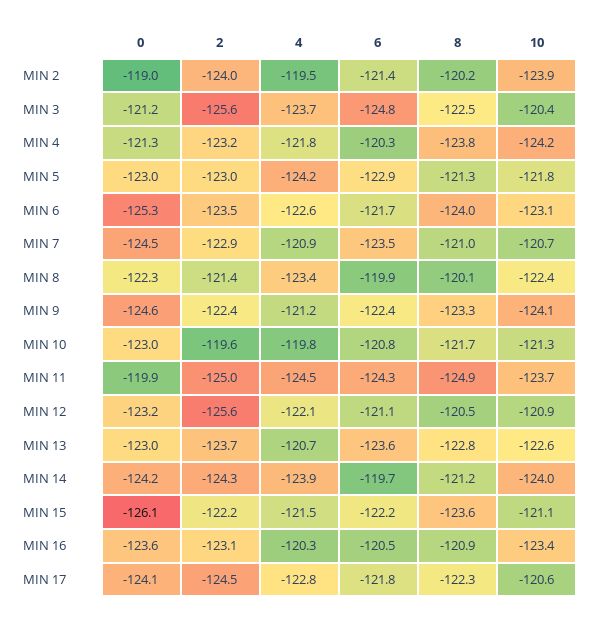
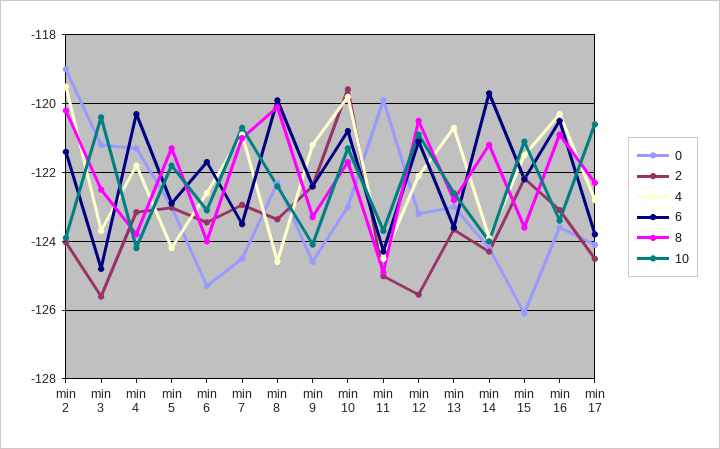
  {
    "0": {
      "MIN 2": -119,
      "MIN 3": -121.2,
      "MIN 4": -121.3,
      "MIN 5": -123,
      "MIN 6": -125.3,
      "MIN 7": -124.5,
      "MIN 8": -122.3,
      "MIN 9": -124.6,
      "MIN 10": -123,
      "MIN 11": -119.9,
      "MIN 12": -123.2,
      "MIN 13": -123,
      "MIN 14": -124.2,
      "MIN 15": -126.1,
      "MIN 16": -123.6,
      "MIN 17": -124.1
    },
    "2": {
      "MIN 2": -124,
      "MIN 3": -125.6,
      "MIN 4": -123.2,
      "MIN 5": -123,
      "MIN 6": -123.5,
      "MIN 7": -122.9,
-     "MIN 8": -121.4,
+     "MIN 8": -123.4,
      "MIN 9": -122.4,
      "MIN 10": -119.6,
      "MIN 11": -125,
      "MIN 12": -125.6,
      "MIN 13": -123.7,
      "MIN 14": -124.3,
      "MIN 15": -122.2,
      "MIN 16": -123.1,
      "MIN 17": -124.5
    },
    "4": {
      "MIN 2": -119.5,
      "MIN 3": -123.7,
      "MIN 4": -121.8,
      "MIN 5": -124.2,
      "MIN 6": -122.6,
      "MIN 7": -120.9,
-     "MIN 8": -123.4,
+     "MIN 8": -124.6,
      "MIN 9": -121.2,
      "MIN 10": -119.8,
      "MIN 11": -124.5,
      "MIN 12": -122.1,
      "MIN 13": -120.7,
      "MIN 14": -123.9,
      "MIN 15": -121.5,
      "MIN 16": -120.3,
      "MIN 17": -122.8
    },
    "6": {
      "MIN 2": -121.4,
      "MIN 3": -124.8,
      "MIN 4": -120.3,
      "MIN 5": -122.9,
      "MIN 6": -121.7,
      "MIN 7": -123.5,
      "MIN 8": -119.9,
      "MIN 9": -122.4,
      "MIN 10": -120.8,
      "MIN 11": -124.3,
      "MIN 12": -121.1,
      "MIN 13": -123.6,
      "MIN 14": -119.7,
      "MIN 15": -122.2,
      "MIN 16": -120.5,
-     "MIN 17": -121.8
+     "MIN 17": -123.8
    },
    "8": {
      "MIN 2": -120.2,
      "MIN 3": -122.5,
      "MIN 4": -123.8,
      "MIN 5": -121.3,
      "MIN 6": -124,
      "MIN 7": -121,
      "MIN 8": -120.1,
      "MIN 9": -123.3,
      "MIN 10": -121.7,
      "MIN 11": -124.9,
      "MIN 12": -120.5,
      "MIN 13": -122.8,
      "MIN 14": -121.2,
      "MIN 15": -123.6,
      "MIN 16": -120.9,
      "MIN 17": -122.3
    },
    "10": {
      "MIN 2": -123.9,
      "MIN 3": -120.4,
      "MIN 4": -124.2,
      "MIN 5": -121.8,
      "MIN 6": -123.1,
      "MIN 7": -120.7,
      "MIN 8": -122.4,
      "MIN 9": -124.1,
      "MIN 10": -121.3,
      "MIN 11": -123.7,
      "MIN 12": -120.9,
      "MIN 13": -122.6,
      "MIN 14": -124,
      "MIN 15": -121.1,
      "MIN 16": -123.4,
      "MIN 17": -120.6
    }
  }

